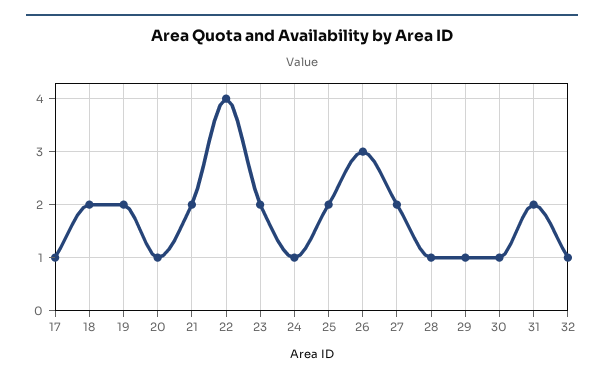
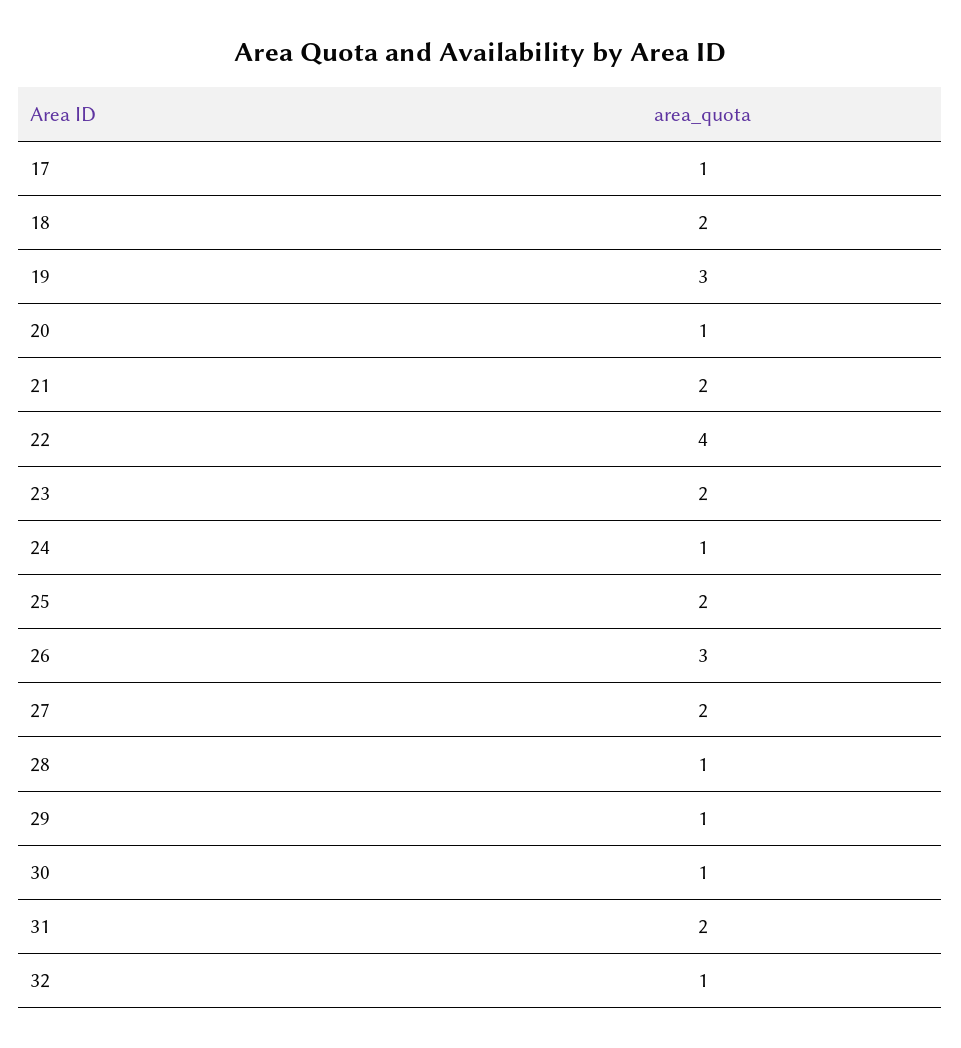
  {
    "17": 1,
    "18": 2,
-   "19": 2,
+   "19": 3,
    "20": 1,
    "21": 2,
    "22": 4,
    "23": 2,
    "24": 1,
    "25": 2,
    "26": 3,
    "27": 2,
    "28": 1,
    "29": 1,
    "30": 1,
    "31": 2,
    "32": 1
  }

